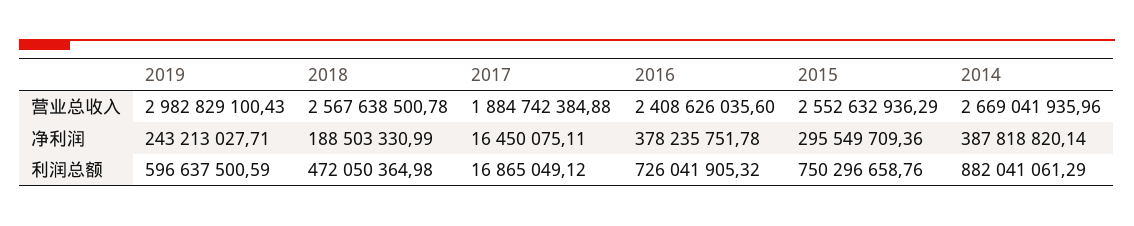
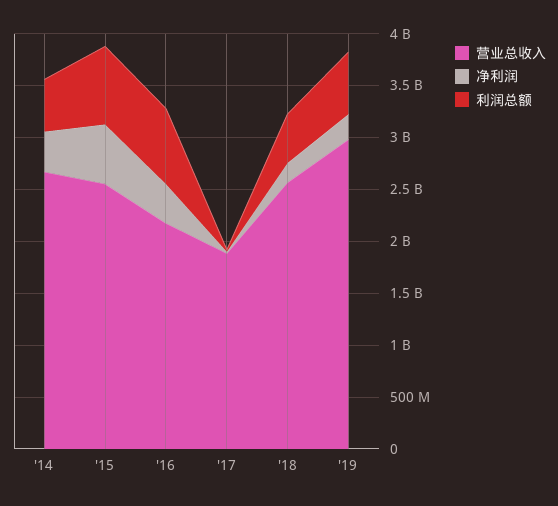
  {
    "营业总收入": {
      "2019": 2982829100.43,
      "2018": 2567638500.78,
      "2017": 1884742384.88,
-     "2016": 2408626035.6,
+     "2016": 2200000000,
      "2015": 2552632936.29,
      "2014": 2669041935.96
    },
    "净利润": {
      "2019": 243213027.71,
      "2018": 188503330.99,
      "2017": 16450075.11,
      "2016": 378235751.78,
-     "2015": 295549709.36,
+     "2015": 600000000,
      "2014": 387818820.14
    },
    "利润总额": {
      "2019": 596637500.59,
      "2018": 472050364.98,
      "2017": 16865049.12,
      "2016": 726041905.32,
      "2015": 750296658.76,
-     "2014": 882041061.29
+     "2014": 500000000
    }
  }

